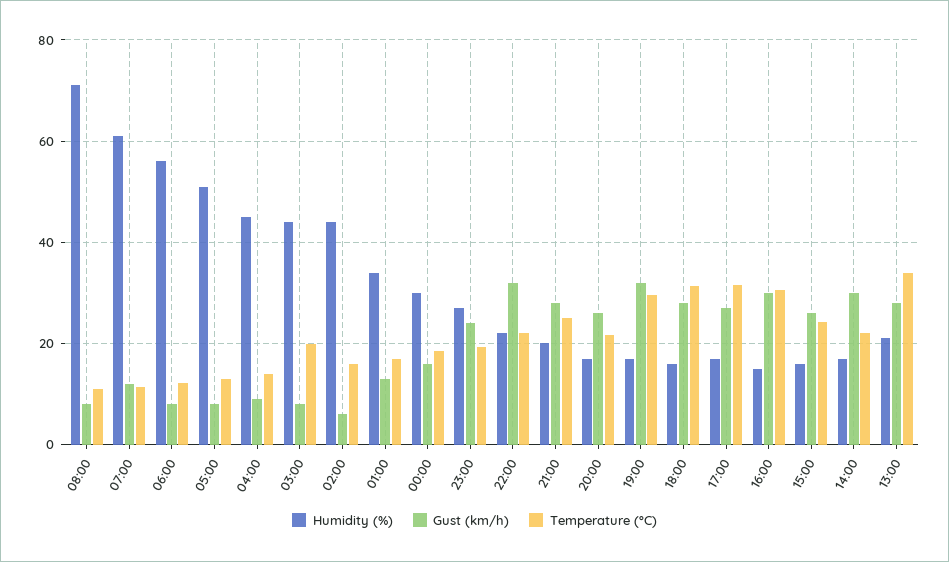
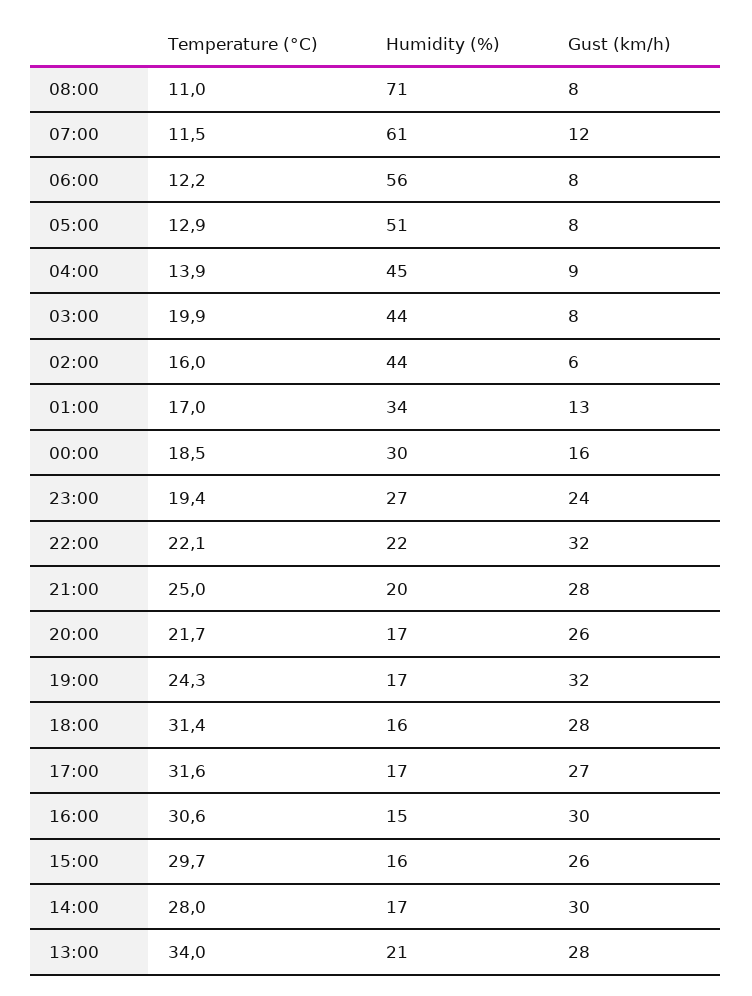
  {
    "Humidity (%)": {
      "08:00": 71,
      "07:00": 61,
      "06:00": 56,
      "05:00": 51,
      "04:00": 45,
      "03:00": 44,
      "02:00": 44,
      "01:00": 34,
      "00:00": 30,
      "23:00": 27,
      "22:00": 22,
      "21:00": 20,
      "20:00": 17,
      "19:00": 17,
      "18:00": 16,
      "17:00": 17,
      "16:00": 15,
      "15:00": 16,
      "14:00": 17,
      "13:00": 21
    },
    "Gust (km/h)": {
      "08:00": 8,
      "07:00": 12,
      "06:00": 8,
      "05:00": 8,
      "04:00": 9,
      "03:00": 8,
      "02:00": 6,
      "01:00": 13,
      "00:00": 16,
      "23:00": 24,
      "22:00": 32,
      "21:00": 28,
      "20:00": 26,
      "19:00": 32,
      "18:00": 28,
      "17:00": 27,
      "16:00": 30,
      "15:00": 26,
      "14:00": 30,
      "13:00": 28
    },
    "Temperature (°C)": {
      "08:00": 11,
      "07:00": 11.5,
      "06:00": 12.2,
      "05:00": 12.9,
      "04:00": 13.9,
      "03:00": 19.9,
      "02:00": 16,
      "01:00": 17,
      "00:00": 18.5,
      "23:00": 19.4,
      "22:00": 22.1,
      "21:00": 25,
      "20:00": 21.7,
-     "19:00": 30,
+     "19:00": 24.3,
      "18:00": 31.4,
      "17:00": 31.6,
      "16:00": 30.6,
-     "15:00": 24,
+     "15:00": 29.7,
-     "14:00": 22,
+     "14:00": 28,
      "13:00": 34
    }
  }

